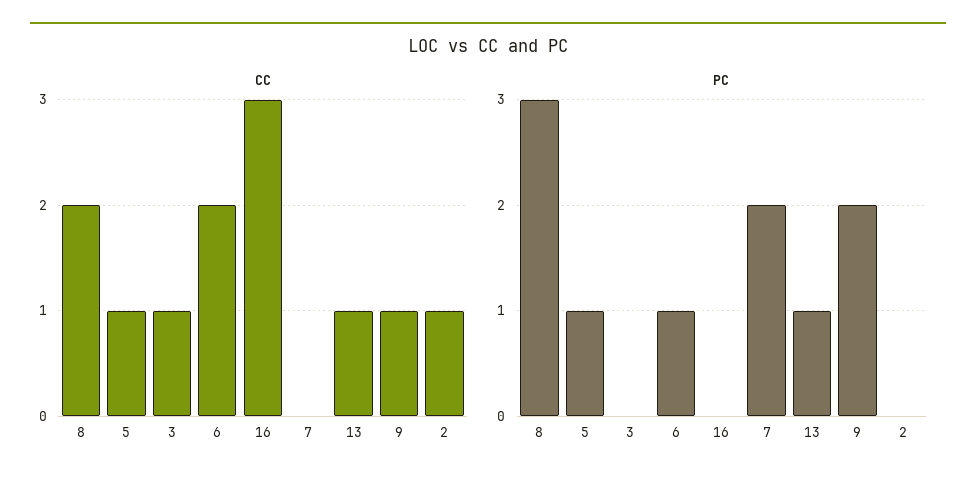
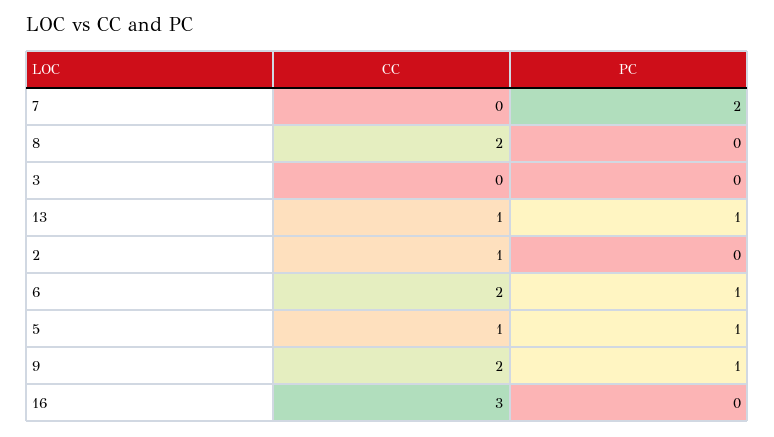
  {
    "CC": {
      "8": 2,
      "5": 1,
-     "3": 1,
+     "3": 0,
      "6": 2,
      "16": 3,
      "7": 0,
      "13": 1,
-     "9": 1,
+     "9": 2,
      "2": 1
    },
    "PC": {
-     "8": 3,
+     "8": 0,
      "5": 1,
      "3": 0,
      "6": 1,
      "16": 0,
      "7": 2,
      "13": 1,
-     "9": 2,
+     "9": 1,
      "2": 0
    }
  }

